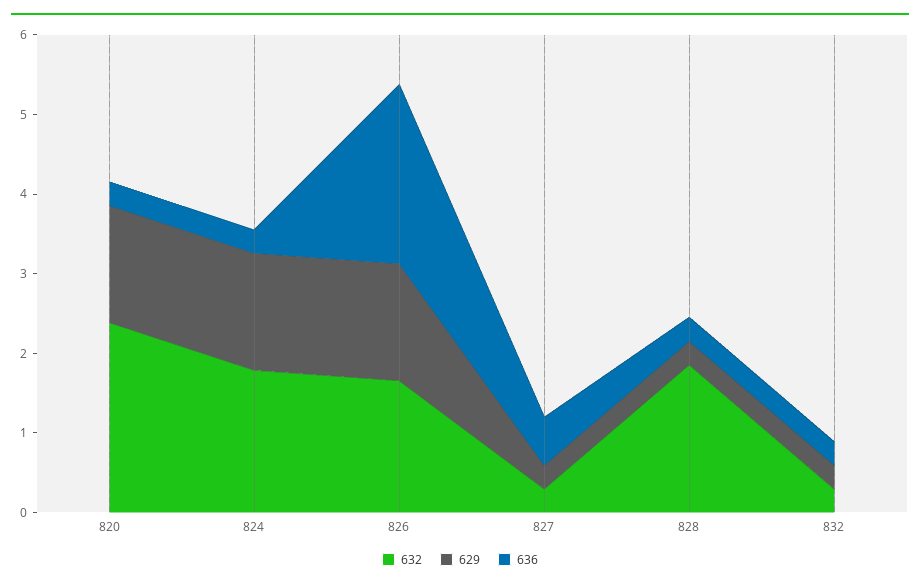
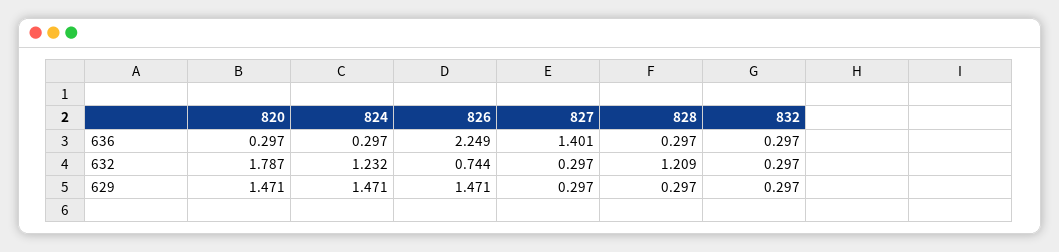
  {
    "632": {
-     "820": 2.4,
+     "820": 1.787,
-     "824": 1.8,
+     "824": 1.232,
-     "826": 1.6,
+     "826": 0.744,
      "827": 0.297,
-     "828": 1.8,
+     "828": 1.209,
      "832": 0.297
    },
    "629": {
      "820": 1.471,
      "824": 1.471,
      "826": 1.471,
      "827": 0.297,
      "828": 0.297,
      "832": 0.297
    },
    "636": {
      "820": 0.297,
      "824": 0.297,
      "826": 2.249,
-     "827": 0.6,
+     "827": 1.401,
      "828": 0.297,
      "832": 0.297
    }
  }

